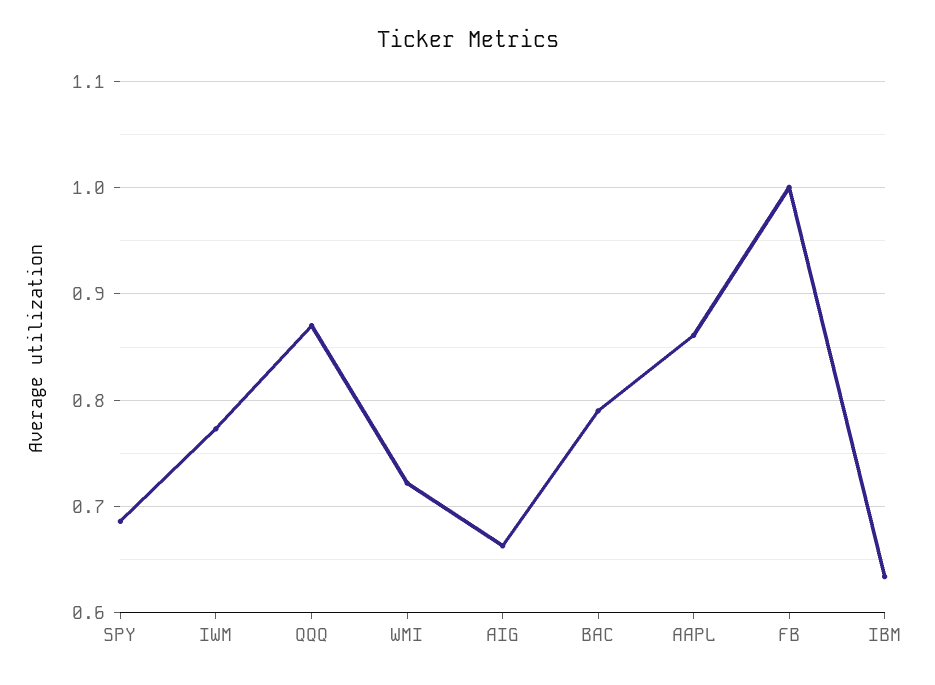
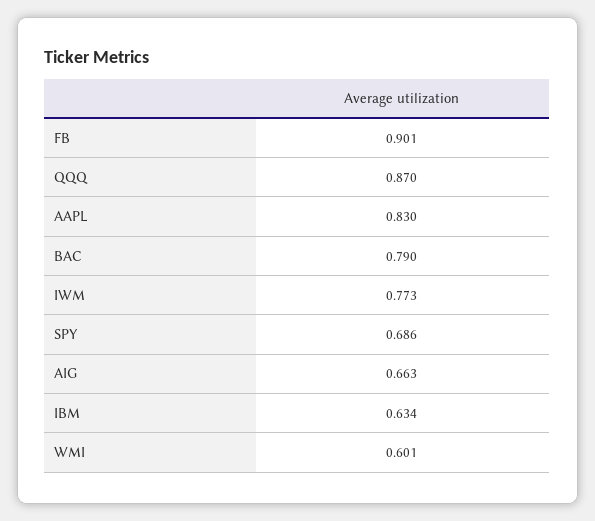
  {
    "SPY": 0.686,
    "IWM": 0.773,
    "QQQ": 0.87,
-   "WMI": 0.72,
+   "WMI": 0.601,
    "AIG": 0.663,
    "BAC": 0.79,
-   "AAPL": 0.86,
+   "AAPL": 0.83,
-   "FB": 1,
+   "FB": 0.901,
    "IBM": 0.634
  }

